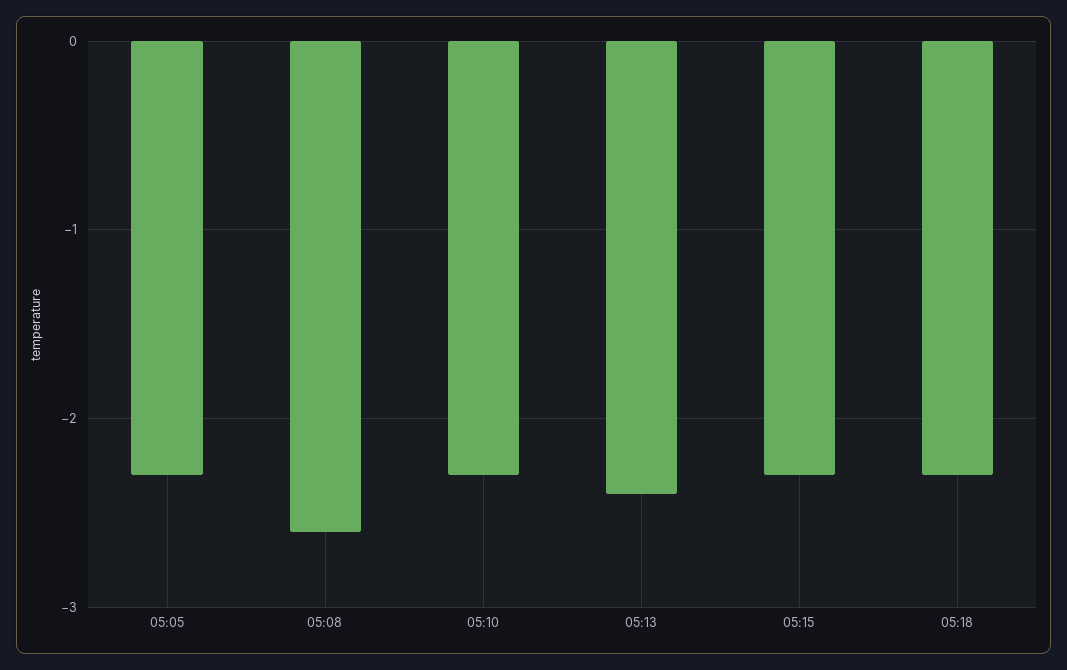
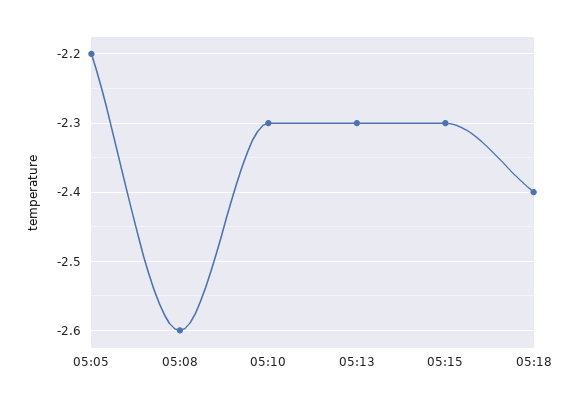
  {
-   "05:05": -2.3,
+   "05:05": -2.2,
    "05:08": -2.6,
    "05:10": -2.3,
-   "05:13": -2.4,
+   "05:13": -2.3,
    "05:15": -2.3,
-   "05:18": -2.3
+   "05:18": -2.4
  }

